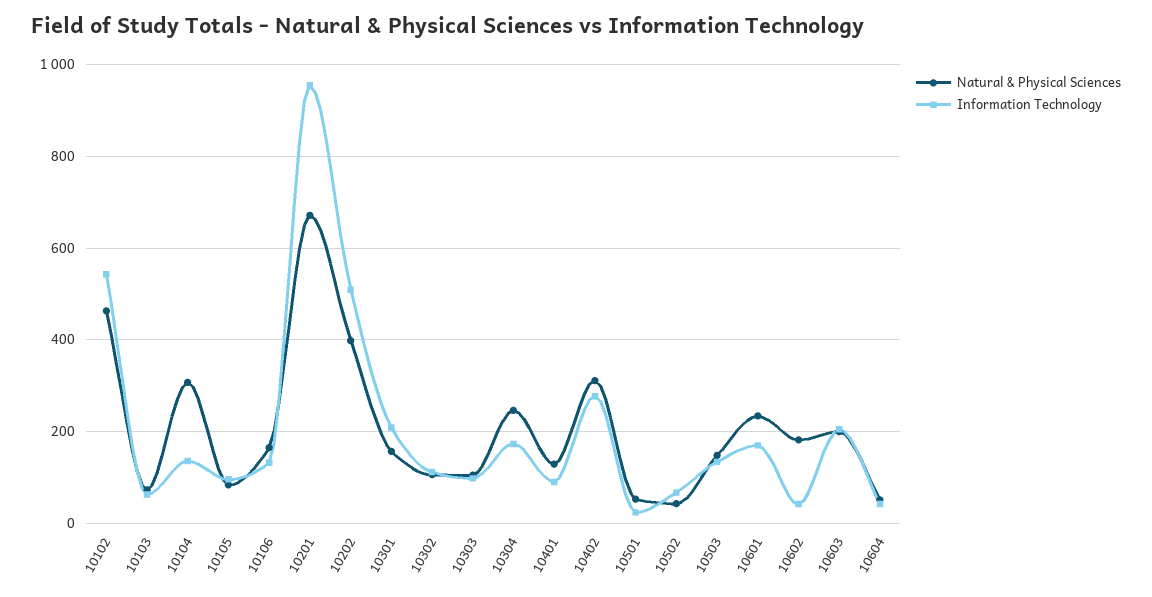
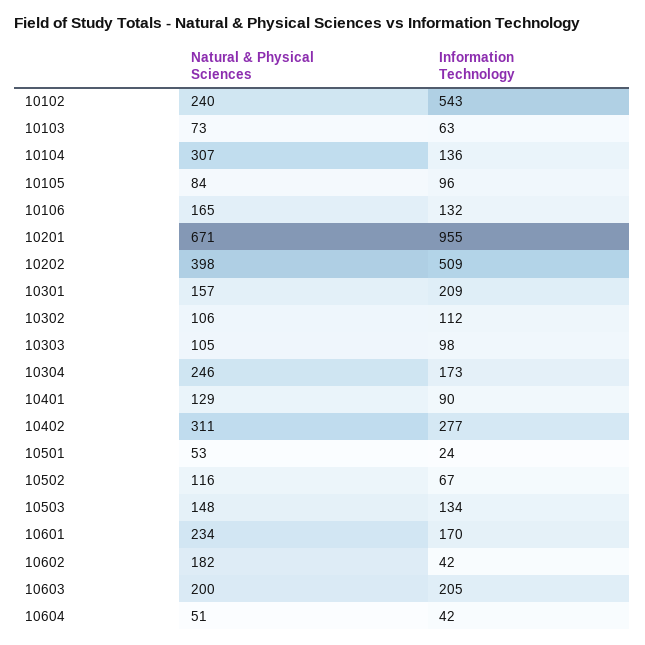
  {
    "Natural & Physical Sciences": {
-     "10102": 460,
+     "10102": 240,
      "10103": 73,
      "10104": 307,
      "10105": 84,
      "10106": 165,
      "10201": 671,
      "10202": 398,
      "10301": 157,
      "10302": 106,
      "10303": 105,
      "10304": 246,
      "10401": 129,
      "10402": 311,
      "10501": 53,
-     "10502": 40,
+     "10502": 116,
      "10503": 148,
      "10601": 234,
      "10602": 182,
      "10603": 200,
      "10604": 51
    },
    "Information Technology": {
      "10102": 543,
      "10103": 63,
      "10104": 136,
      "10105": 96,
      "10106": 132,
      "10201": 955,
      "10202": 509,
      "10301": 209,
      "10302": 112,
      "10303": 98,
      "10304": 173,
      "10401": 90,
      "10402": 277,
      "10501": 24,
      "10502": 67,
      "10503": 134,
      "10601": 170,
      "10602": 42,
      "10603": 205,
      "10604": 42
    }
  }

